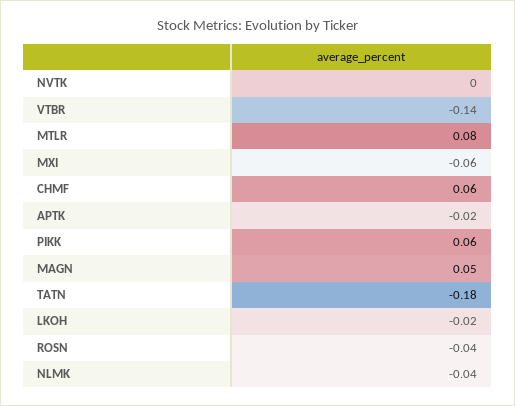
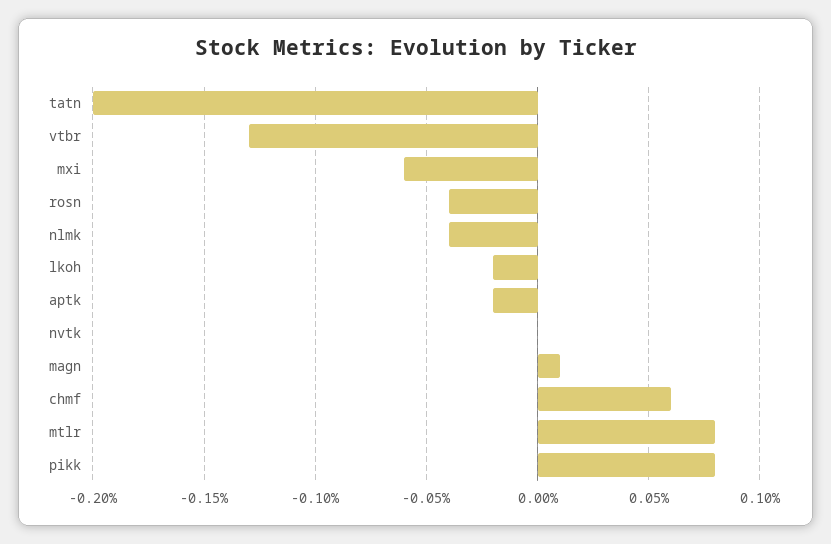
  {
    "NVTK": 0,
-   "VTBR": -0.14,
+   "VTBR": -0.13,
    "MTLR": 0.08,
    "MXI": -0.06,
    "CHMF": 0.06,
    "APTK": -0.02,
-   "PIKK": 0.06,
+   "PIKK": 0.08,
-   "MAGN": 0.05,
+   "MAGN": 0.01,
-   "TATN": -0.18,
+   "TATN": -0.2,
    "LKOH": -0.02,
    "ROSN": -0.04,
    "NLMK": -0.04
  }

